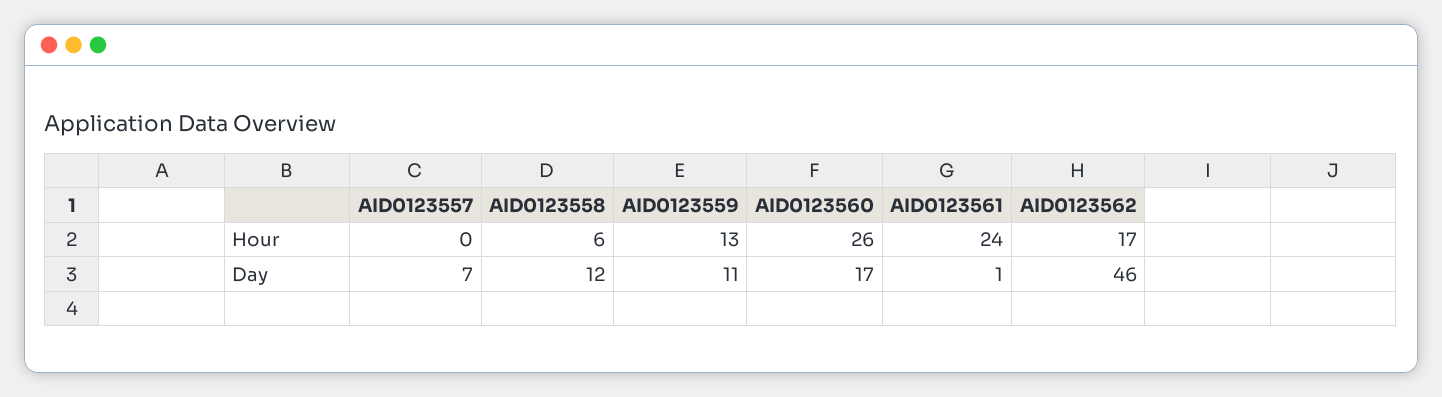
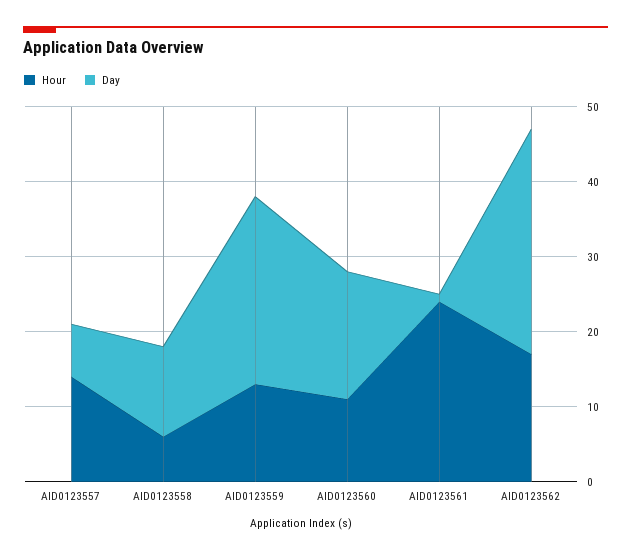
  {
    "Hour": {
-     "AID0123557": 0,
+     "AID0123557": 15,
      "AID0123558": 6,
      "AID0123559": 13,
-     "AID0123560": 26,
+     "AID0123560": 10,
      "AID0123561": 24,
      "AID0123562": 17
    },
    "Day": {
      "AID0123557": 7,
      "AID0123558": 12,
-     "AID0123559": 11,
+     "AID0123559": 25,
      "AID0123560": 17,
      "AID0123561": 1,
-     "AID0123562": 46
+     "AID0123562": 30
    }
  }

